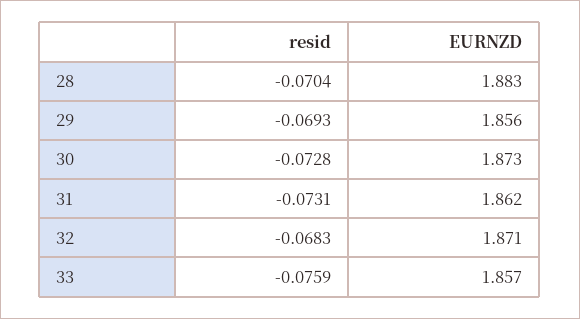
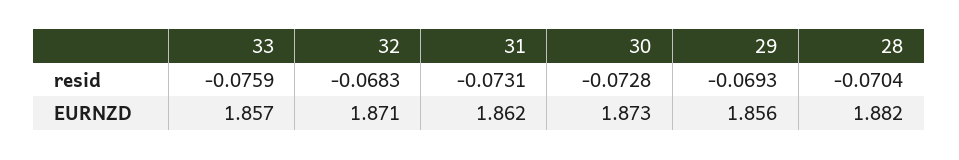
  {
    "resid": {
      "28": -0.0704,
      "29": -0.0693,
      "30": -0.0728,
      "31": -0.0731,
      "32": -0.0683,
      "33": -0.0759
    },
    "EURNZD": {
-     "28": 1.883,
+     "28": 1.882,
      "29": 1.856,
      "30": 1.873,
      "31": 1.862,
      "32": 1.871,
      "33": 1.857
    }
  }

